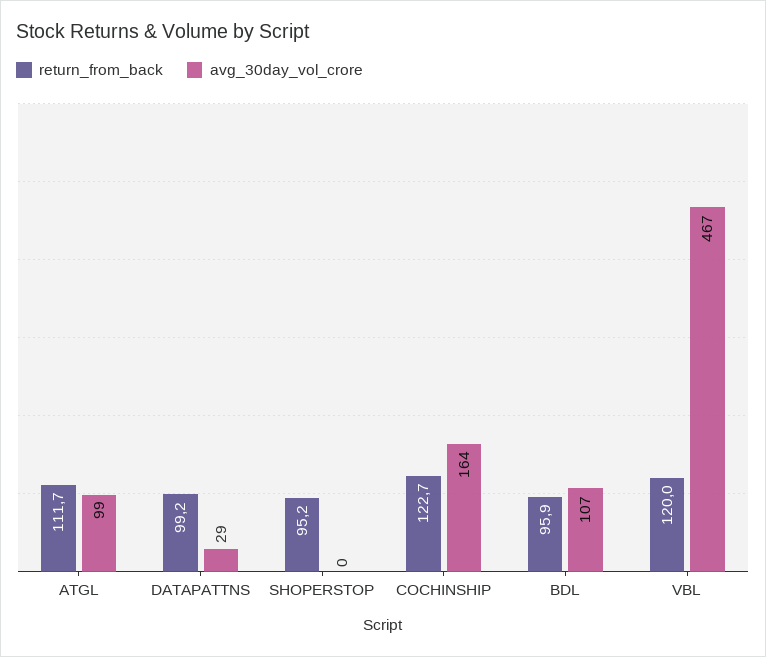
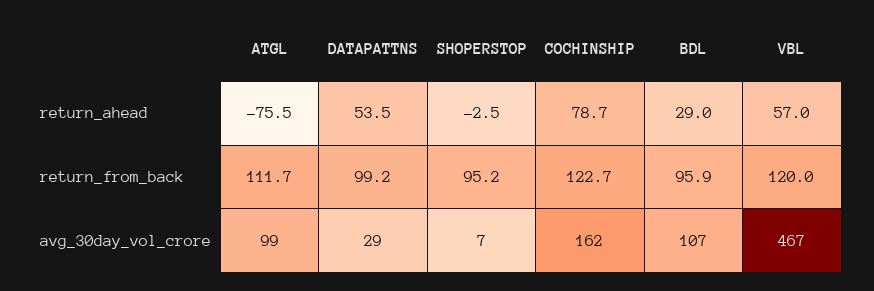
  {
    "return_from_back": {
      "ATGL": 111.7,
      "DATAPATTNS": 99.2,
      "SHOPERSTOP": 95.2,
      "COCHINSHIP": 122.7,
      "BDL": 95.9,
      "VBL": 120
    },
    "avg_30day_vol_crore": {
      "ATGL": 99,
      "DATAPATTNS": 29,
-     "SHOPERSTOP": 0,
+     "SHOPERSTOP": 7,
-     "COCHINSHIP": 164,
+     "COCHINSHIP": 162,
      "BDL": 107,
      "VBL": 467
-   }
+   },
+   "return_ahead": {
+     "ATGL": -75.5,
+     "DATAPATTNS": 53.5,
+     "SHOPERSTOP": -2.5,
+     "COCHINSHIP": 78.7,
+     "BDL": 29,
+     "VBL": 57
+   }
  }

